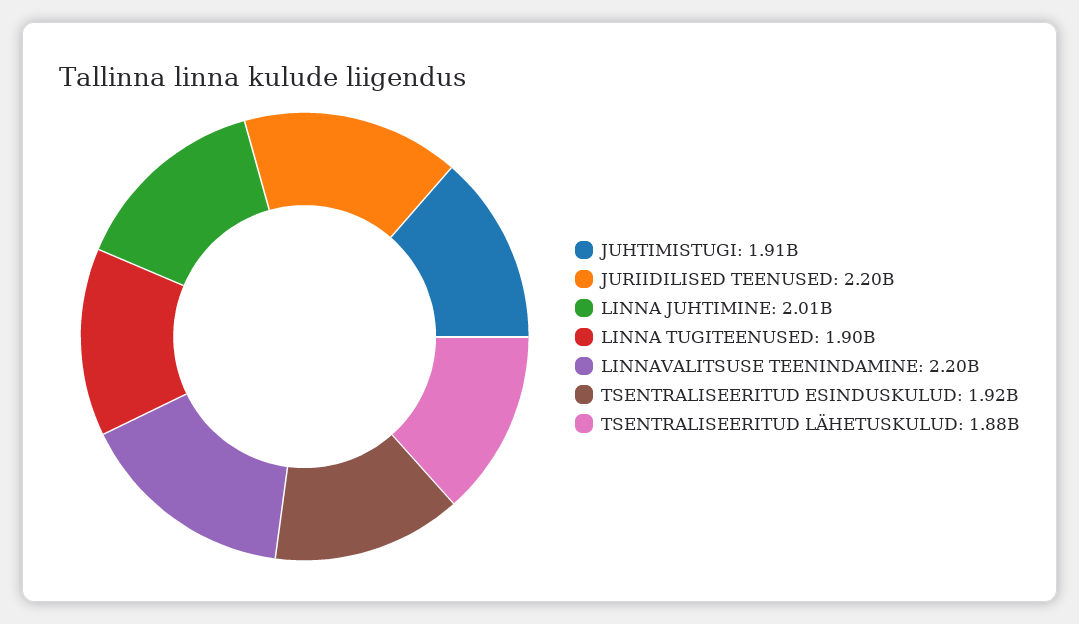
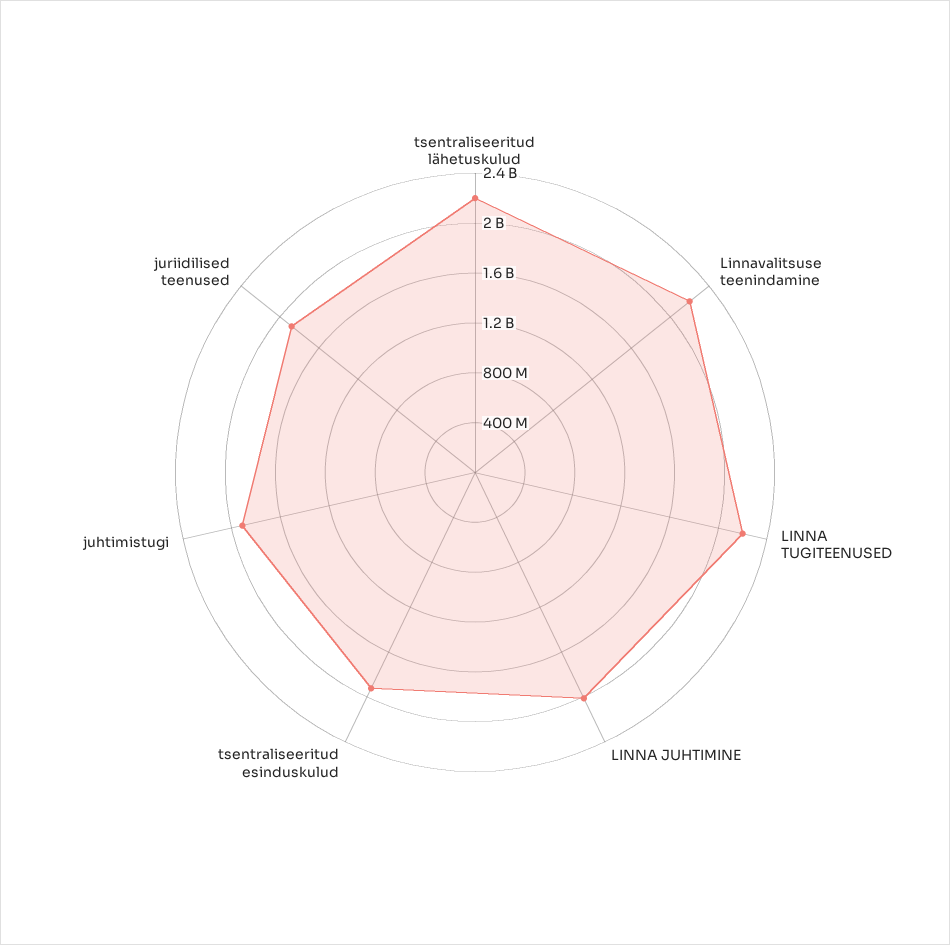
  {
    "JUHTIMISTUGI": 1910000000,
-   "JURIIDILISED TEENUSED": 2200000000,
+   "JURIIDILISED TEENUSED": 1900000000,
    "LINNA JUHTIMINE": 2010000000,
-   "LINNA TUGITEENUSED": 1900000000,
+   "LINNA TUGITEENUSED": 2200000000,
    "LINNAVALITSUSE TEENINDAMINE": 2200000000,
    "TSENTRALISEERITUD ESINDUSKULUD": 1920000000,
-   "TSENTRALISEERITUD LÄHETUSKULUD": 1880000000
+   "TSENTRALISEERITUD LÄHETUSKULUD": 2200000000
  }

